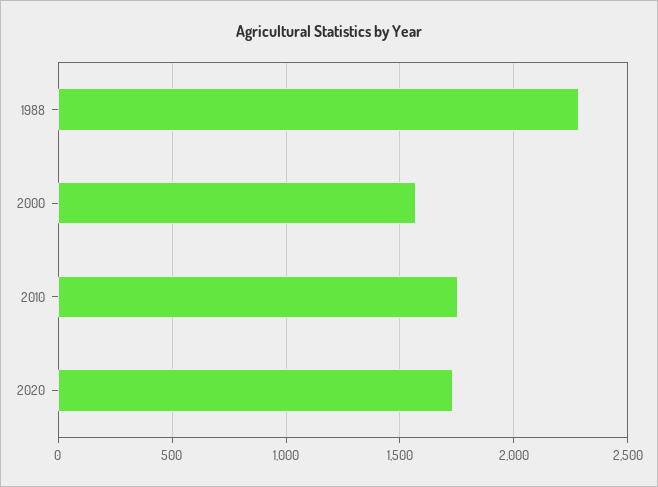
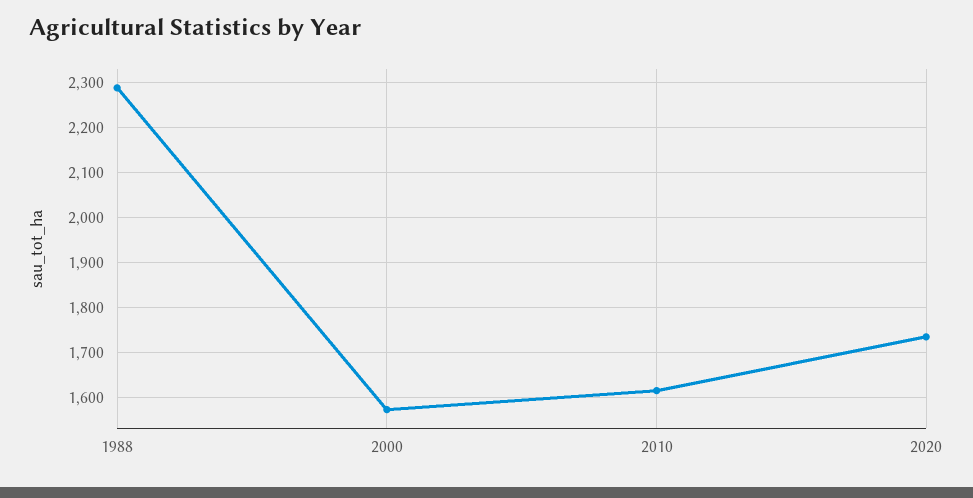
  {
    "1988": 2280,
    "2000": 1580,
-   "2010": 1750,
+   "2010": 1620,
    "2020": 1740
  }

